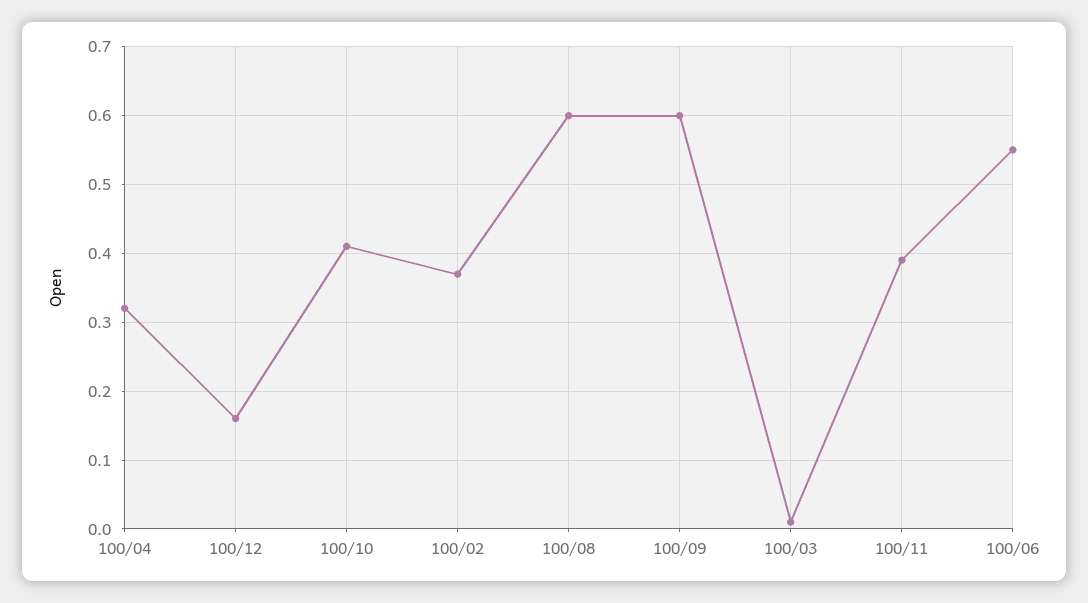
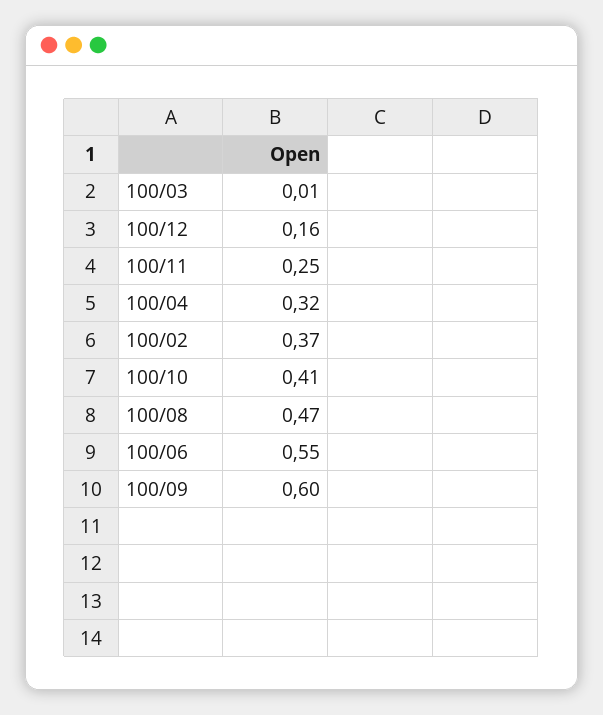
  {
    "100/04": 0.32,
    "100/12": 0.16,
    "100/10": 0.41,
    "100/02": 0.37,
-   "100/08": 0.6,
+   "100/08": 0.47,
    "100/09": 0.6,
    "100/03": 0.01,
-   "100/11": 0.39,
+   "100/11": 0.25,
    "100/06": 0.55
  }

